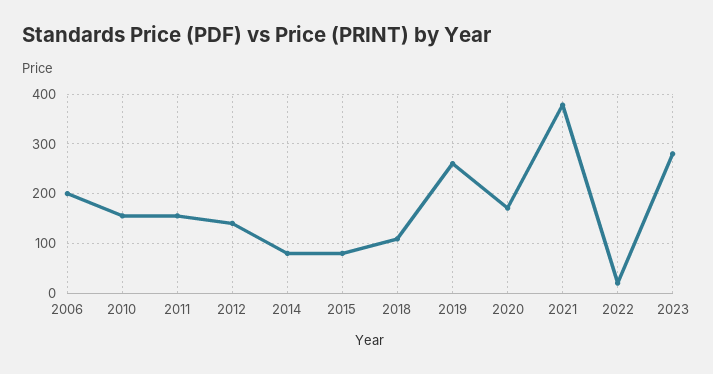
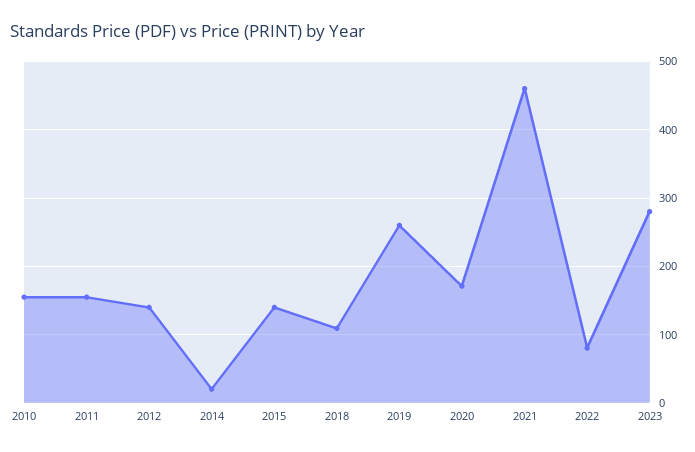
  {
-   "2006": 200,
    "2010": 160,
    "2011": 160,
    "2012": 140,
-   "2014": 80,
+   "2014": 20,
-   "2015": 80,
+   "2015": 140,
    "2018": 110,
    "2019": 260,
    "2020": 170,
-   "2021": 380,
+   "2021": 460,
-   "2022": 20,
+   "2022": 80,
    "2023": 280
  }

